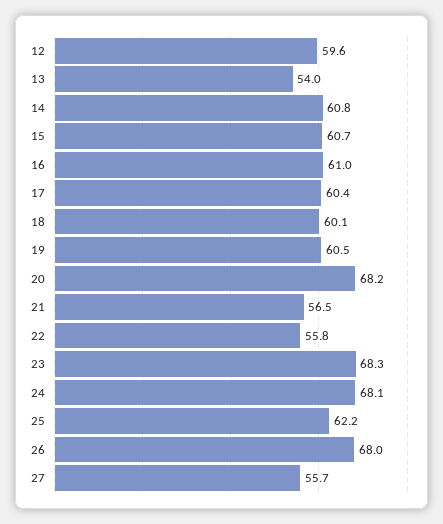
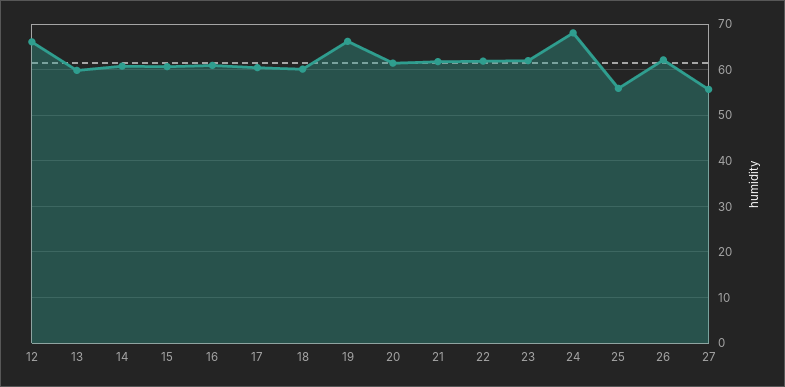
  {
-   "12": 59.6,
+   "12": 66,
-   "13": 54,
+   "13": 60,
    "14": 60.8,
    "15": 60.7,
    "16": 61,
    "17": 60.4,
    "18": 60.1,
-   "19": 60.5,
+   "19": 66,
-   "20": 68.2,
+   "20": 62,
-   "21": 56.5,
+   "21": 62,
-   "22": 55.8,
+   "22": 62,
-   "23": 68.3,
+   "23": 62,
    "24": 68.1,
-   "25": 62.2,
+   "25": 56,
-   "26": 68,
+   "26": 62,
    "27": 55.7
  }

